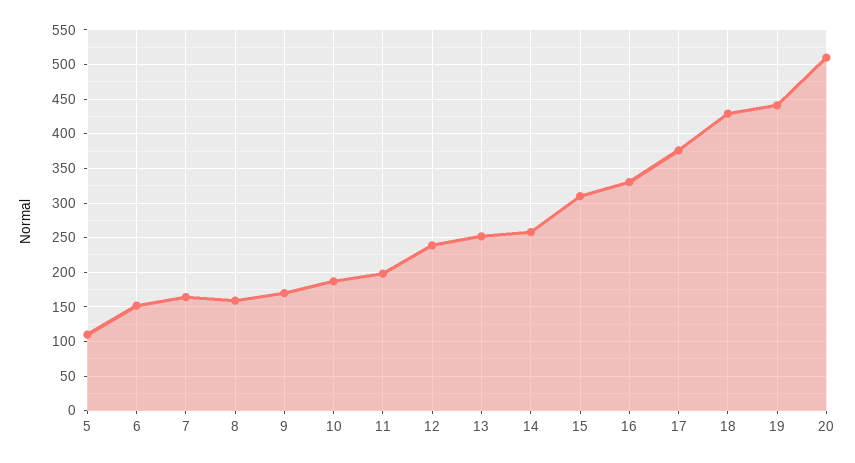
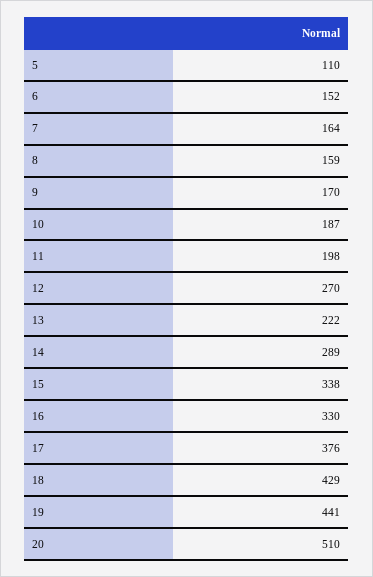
  {
    "5": 110,
    "6": 152,
    "7": 164,
    "8": 159,
    "9": 170,
    "10": 187,
    "11": 198,
-   "12": 240,
+   "12": 270,
-   "13": 250,
+   "13": 222,
-   "14": 260,
+   "14": 289,
-   "15": 310,
+   "15": 338,
    "16": 330,
    "17": 376,
    "18": 429,
    "19": 441,
    "20": 510
  }

